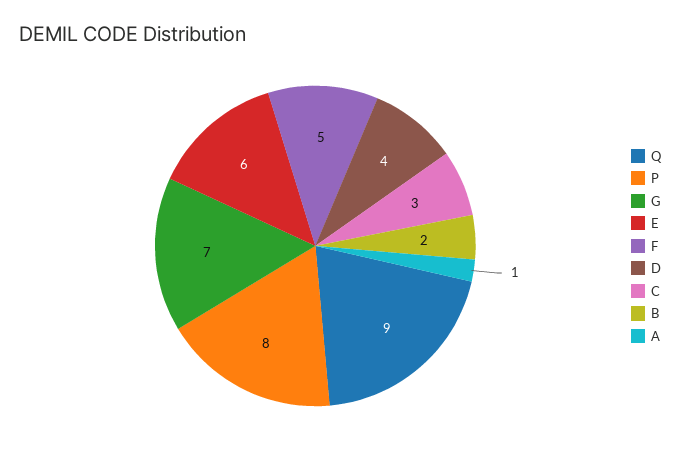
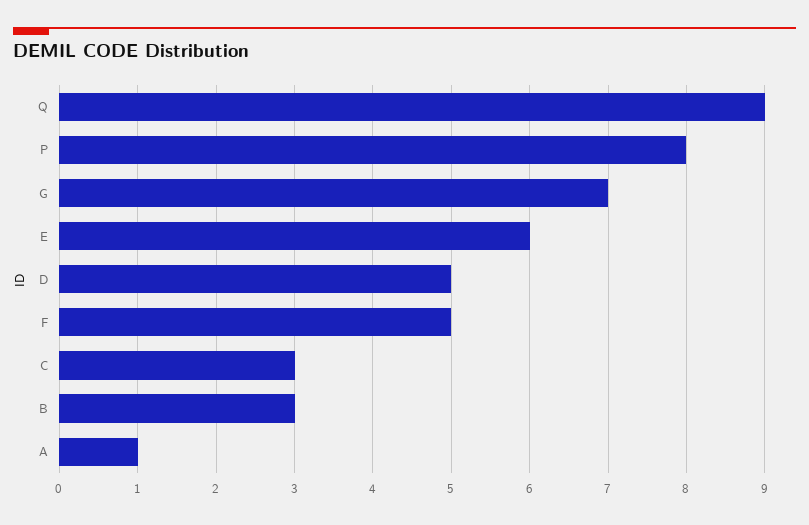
  {
    "Q": 9,
    "P": 8,
    "G": 7,
    "E": 6,
    "F": 5,
-   "D": 4,
+   "D": 5,
    "C": 3,
-   "B": 2,
+   "B": 3,
    "A": 1
  }

